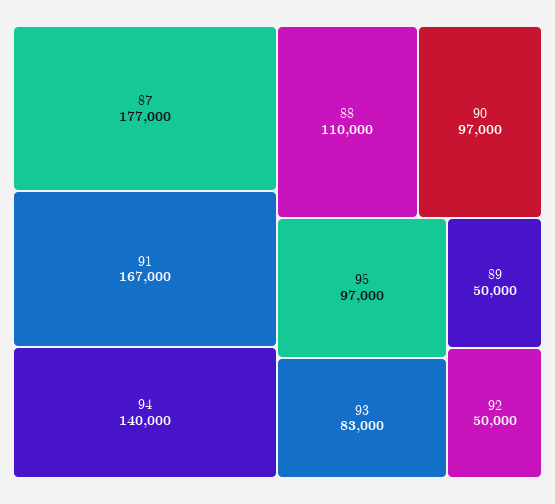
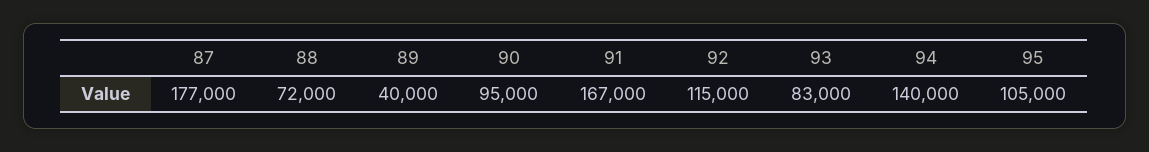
  {
    "87": 177000,
    "91": 167000,
    "94": 140000,
-   "88": 110000,
+   "88": 72000,
-   "90": 97000,
+   "90": 95000,
-   "95": 97000,
+   "95": 105000,
    "93": 83000,
-   "89": 50000,
+   "89": 40000,
-   "92": 50000
+   "92": 115000
  }

